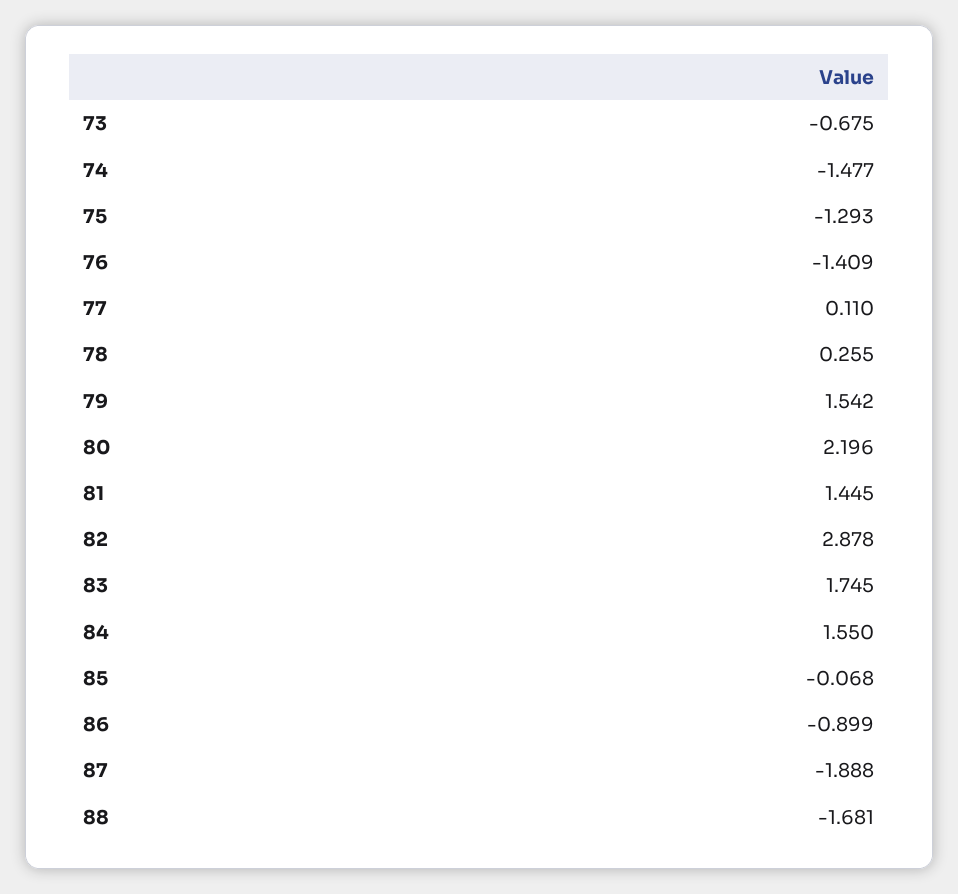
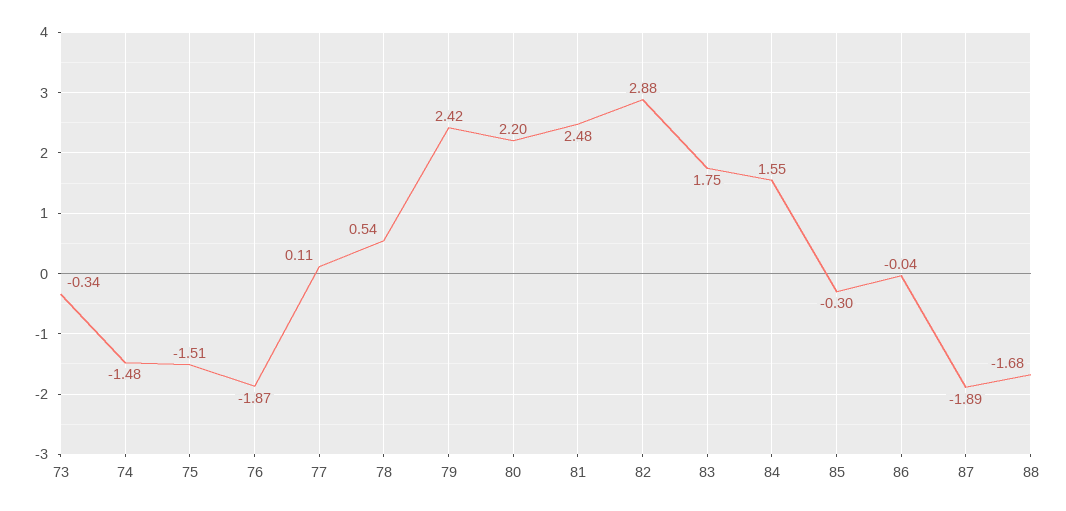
  {
-   "73": -0.675,
+   "73": -0.34,
    "74": -1.477,
-   "75": -1.293,
+   "75": -1.51,
-   "76": -1.409,
+   "76": -1.87,
    "77": 0.11,
-   "78": 0.255,
+   "78": 0.54,
-   "79": 1.542,
+   "79": 2.42,
    "80": 2.196,
-   "81": 1.445,
+   "81": 2.48,
    "82": 2.878,
    "83": 1.745,
    "84": 1.55,
-   "85": -0.068,
+   "85": -0.3,
-   "86": -0.899,
+   "86": -0.04,
    "87": -1.888,
    "88": -1.681
  }

